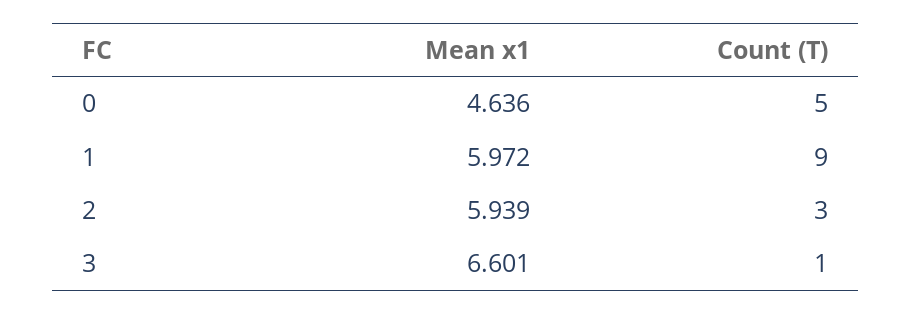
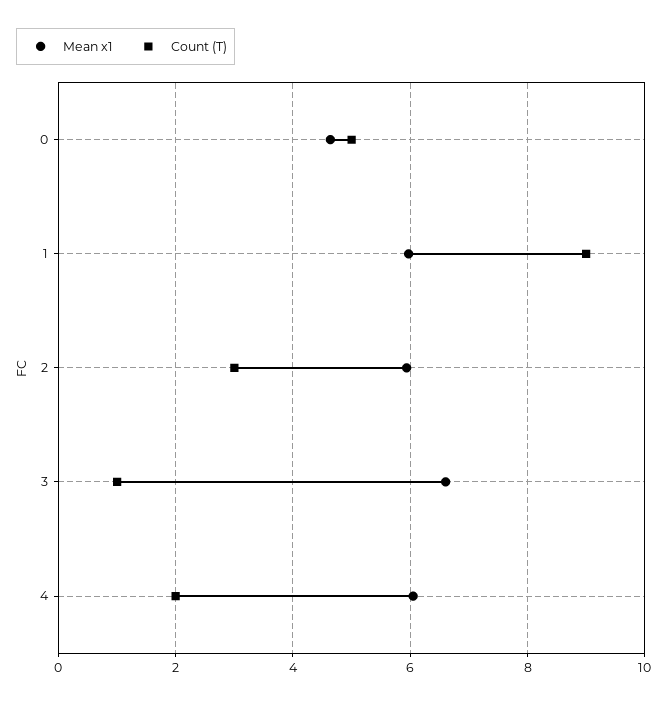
  {
    "Mean x1": {
      "0": 4.636,
      "1": 5.972,
      "2": 5.939,
-     "3": 6.601
+     "3": 6.601,
+     "4": 6
    },
    "Count (T)": {
      "0": 5,
      "1": 9,
      "2": 3,
-     "3": 1
+     "3": 1,
+     "4": 2
    }
  }

